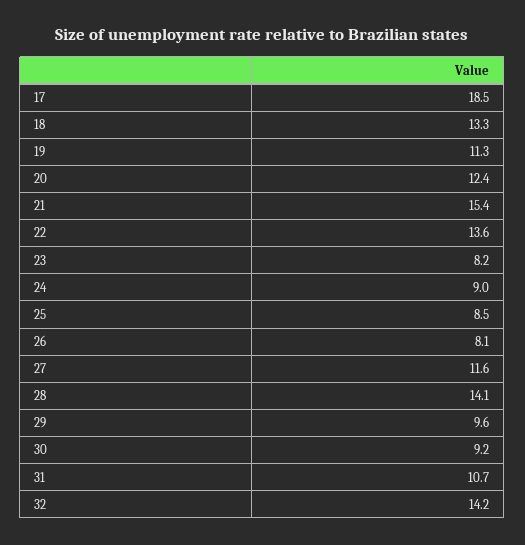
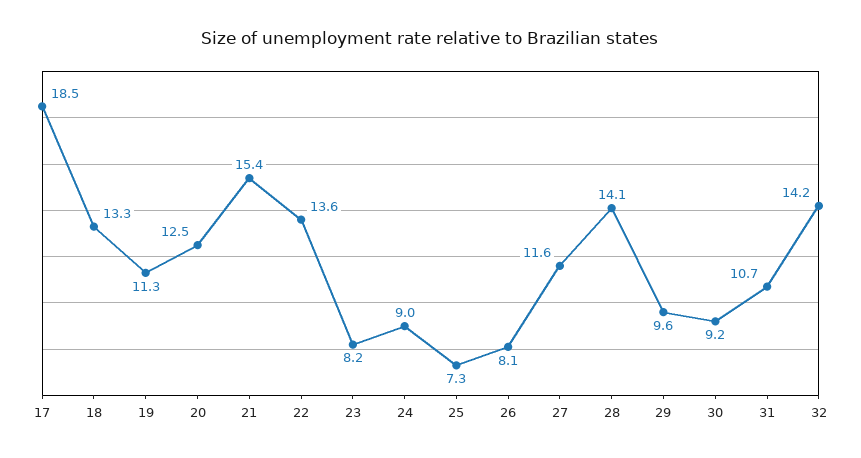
  {
    "17": 18.5,
    "18": 13.3,
    "19": 11.3,
-   "20": 12.4,
+   "20": 12.5,
    "21": 15.4,
    "22": 13.6,
    "23": 8.2,
    "24": 9,
-   "25": 8.5,
+   "25": 7.3,
    "26": 8.1,
    "27": 11.6,
    "28": 14.1,
    "29": 9.6,
    "30": 9.2,
    "31": 10.7,
    "32": 14.2
  }

